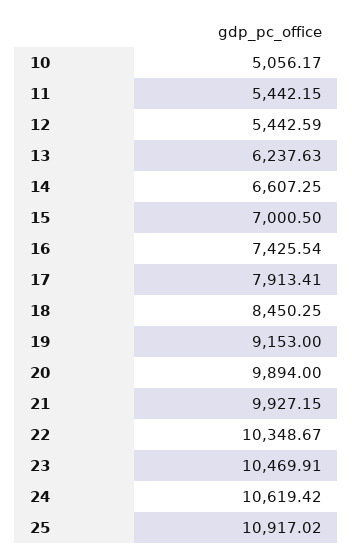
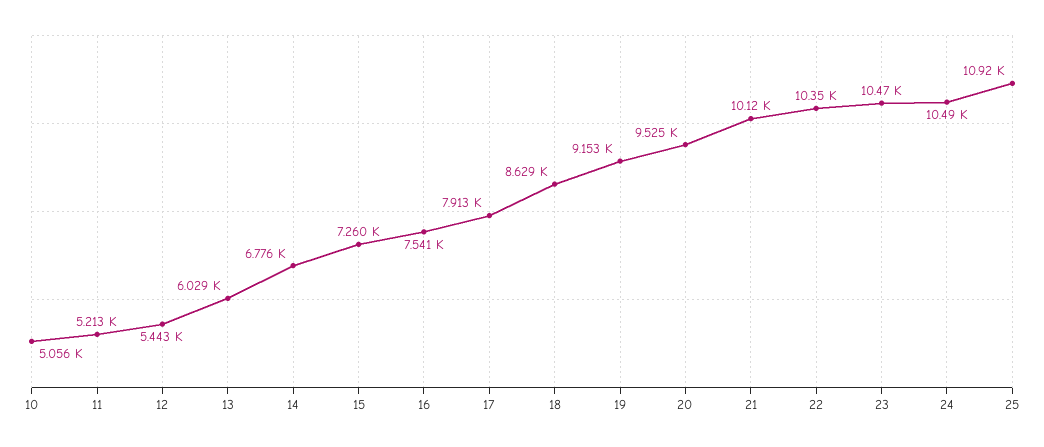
  {
    "10": 5056.17,
-   "11": 5442.15,
+   "11": 5213,
    "12": 5442.59,
-   "13": 6237.63,
+   "13": 6029,
-   "14": 6607.25,
+   "14": 6776,
-   "15": 7000.5,
+   "15": 7260,
-   "16": 7425.54,
+   "16": 7541,
    "17": 7913.41,
-   "18": 8450.25,
+   "18": 8629,
    "19": 9153,
-   "20": 9894,
+   "20": 9525,
-   "21": 9927.15,
+   "21": 10120,
    "22": 10348.67,
    "23": 10469.91,
-   "24": 10619.42,
+   "24": 10490,
    "25": 10917.02
  }

